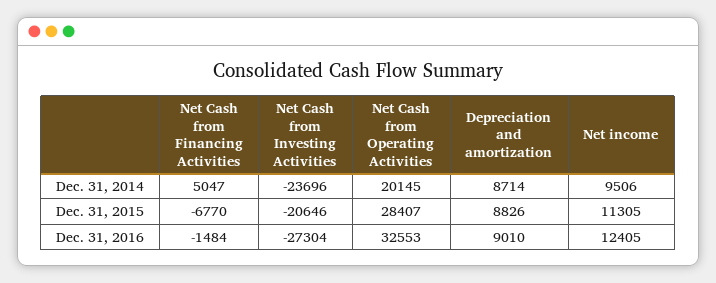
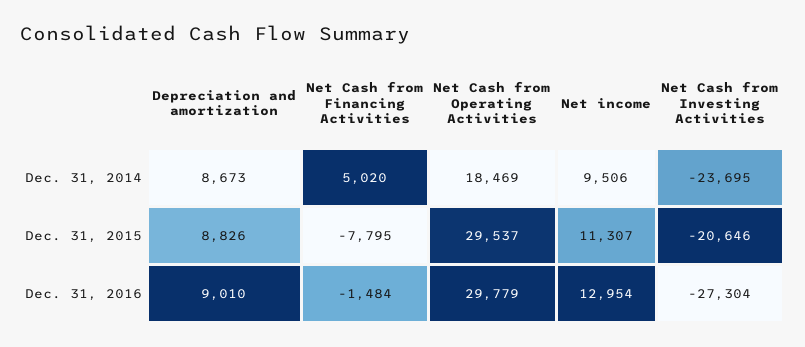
  {
    "Net Cash from Financing Activities": {
-     "Dec. 31, 2014": 5047,
+     "Dec. 31, 2014": 5020,
-     "Dec. 31, 2015": -6770,
+     "Dec. 31, 2015": -7795,
      "Dec. 31, 2016": -1484
    },
    "Net Cash from Investing Activities": {
-     "Dec. 31, 2014": -23696,
+     "Dec. 31, 2014": -23695,
      "Dec. 31, 2015": -20646,
      "Dec. 31, 2016": -27304
    },
    "Net Cash from Operating Activities": {
-     "Dec. 31, 2014": 20145,
+     "Dec. 31, 2014": 18469,
-     "Dec. 31, 2015": 28407,
+     "Dec. 31, 2015": 29537,
-     "Dec. 31, 2016": 32553
+     "Dec. 31, 2016": 29779
    },
    "Depreciation and amortization": {
-     "Dec. 31, 2014": 8714,
+     "Dec. 31, 2014": 8673,
      "Dec. 31, 2015": 8826,
      "Dec. 31, 2016": 9010
    },
    "Net income": {
      "Dec. 31, 2014": 9506,
-     "Dec. 31, 2015": 11305,
+     "Dec. 31, 2015": 11307,
-     "Dec. 31, 2016": 12405
+     "Dec. 31, 2016": 12954
    }
  }

